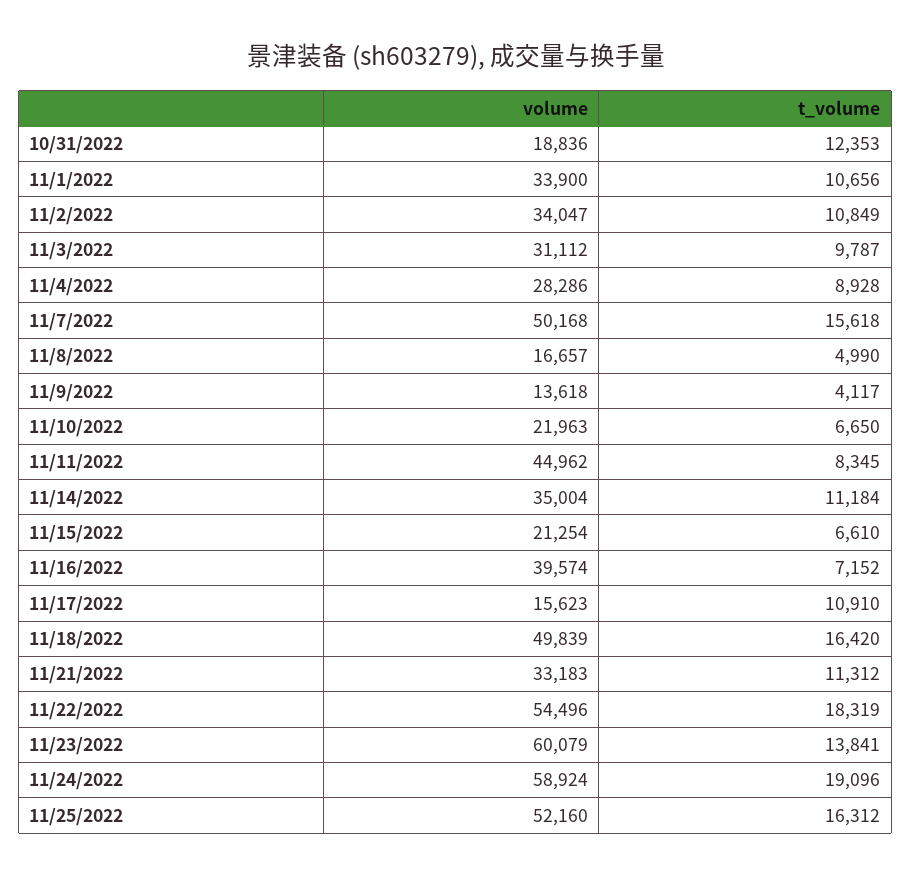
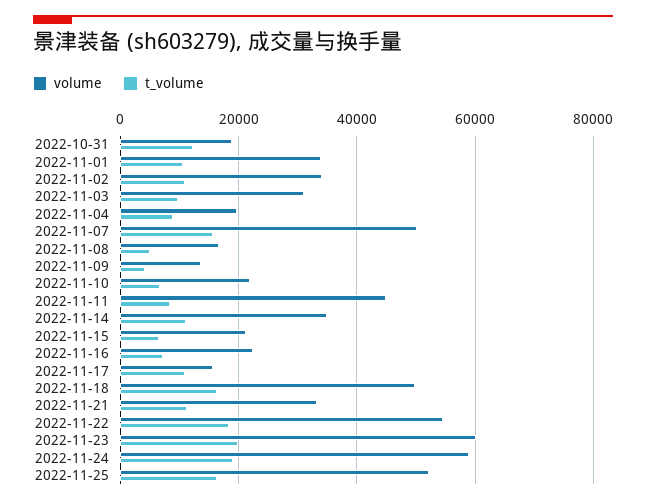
  {
    "volume": {
      "10/31/2022": 18836,
      "11/1/2022": 33900,
      "11/2/2022": 34047,
      "11/3/2022": 31112,
-     "11/4/2022": 28286,
+     "11/4/2022": 20000,
      "11/7/2022": 50168,
      "11/8/2022": 16657,
      "11/9/2022": 13618,
      "11/10/2022": 21963,
      "11/11/2022": 44962,
      "11/14/2022": 35004,
      "11/15/2022": 21254,
-     "11/16/2022": 39574,
+     "11/16/2022": 22000,
      "11/17/2022": 15623,
      "11/18/2022": 49839,
      "11/21/2022": 33183,
      "11/22/2022": 54496,
      "11/23/2022": 60079,
      "11/24/2022": 58924,
      "11/25/2022": 52160
    },
    "t_volume": {
      "10/31/2022": 12353,
      "11/1/2022": 10656,
      "11/2/2022": 10849,
      "11/3/2022": 9787,
      "11/4/2022": 8928,
      "11/7/2022": 15618,
      "11/8/2022": 4990,
      "11/9/2022": 4117,
      "11/10/2022": 6650,
      "11/11/2022": 8345,
      "11/14/2022": 11184,
      "11/15/2022": 6610,
      "11/16/2022": 7152,
      "11/17/2022": 10910,
      "11/18/2022": 16420,
      "11/21/2022": 11312,
      "11/22/2022": 18319,
-     "11/23/2022": 13841,
+     "11/23/2022": 20000,
      "11/24/2022": 19096,
      "11/25/2022": 16312
    }
  }

